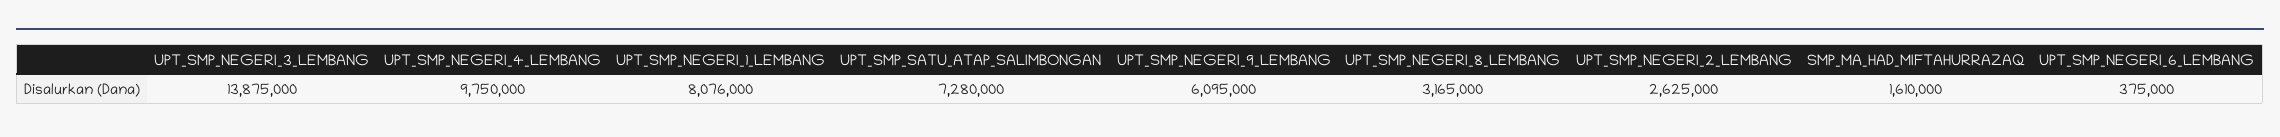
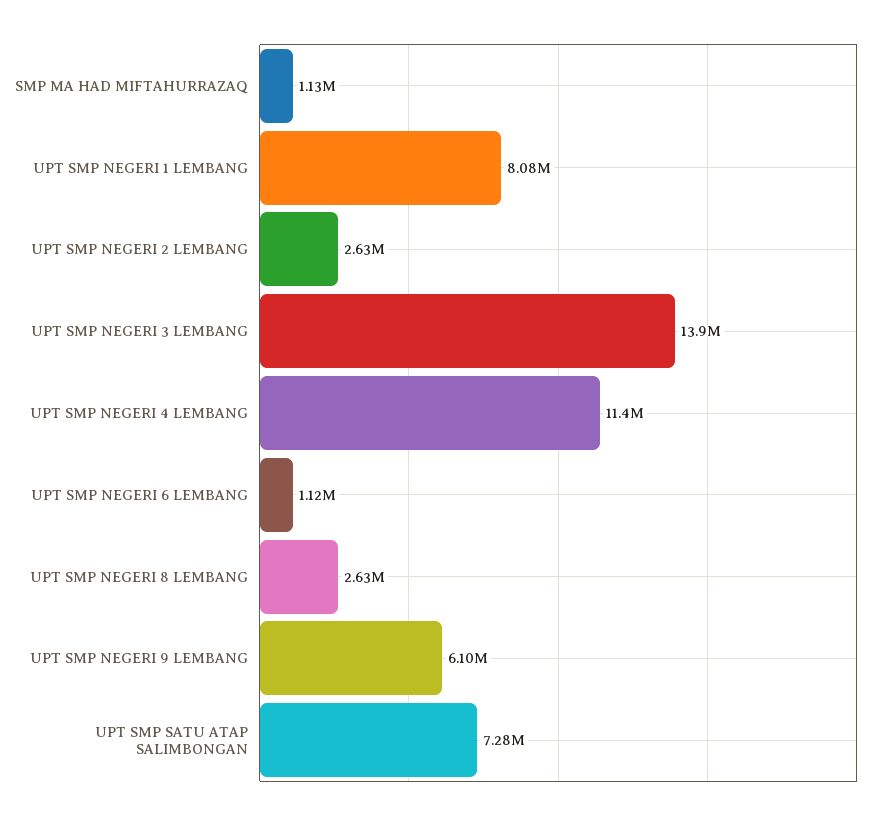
  {
    "UPT_SMP_NEGERI_3_LEMBANG": 13875000,
-   "UPT_SMP_NEGERI_4_LEMBANG": 9750000,
+   "UPT_SMP_NEGERI_4_LEMBANG": 11400000,
    "UPT_SMP_NEGERI_1_LEMBANG": 8076000,
    "UPT_SMP_SATU_ATAP_SALIMBONGAN": 7280000,
    "UPT_SMP_NEGERI_9_LEMBANG": 6095000,
-   "UPT_SMP_NEGERI_8_LEMBANG": 3165000,
+   "UPT_SMP_NEGERI_8_LEMBANG": 2630000,
    "UPT_SMP_NEGERI_2_LEMBANG": 2625000,
-   "SMP_MA_HAD_MIFTAHURRAZAQ": 1610000,
+   "SMP_MA_HAD_MIFTAHURRAZAQ": 1130000,
-   "UPT_SMP_NEGERI_6_LEMBANG": 375000
+   "UPT_SMP_NEGERI_6_LEMBANG": 1120000
  }

